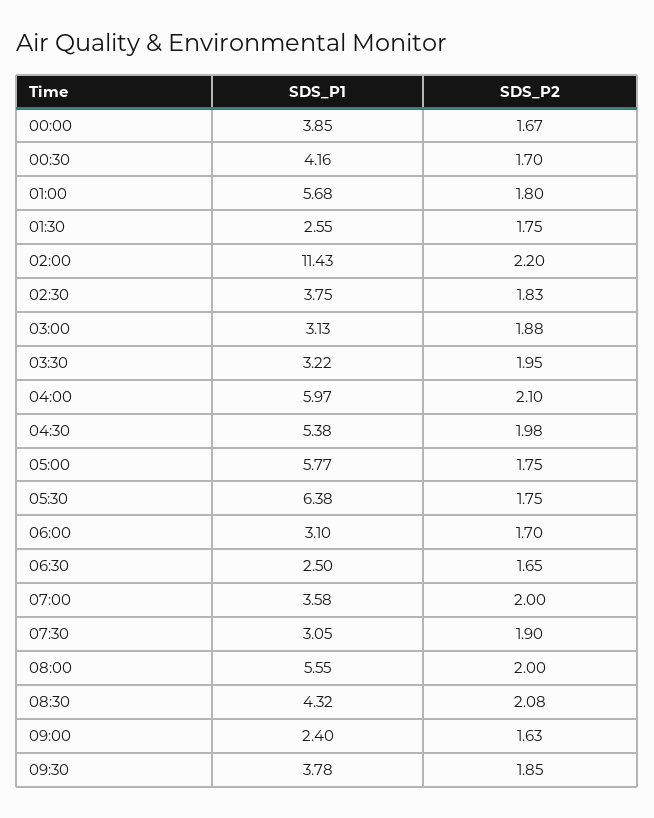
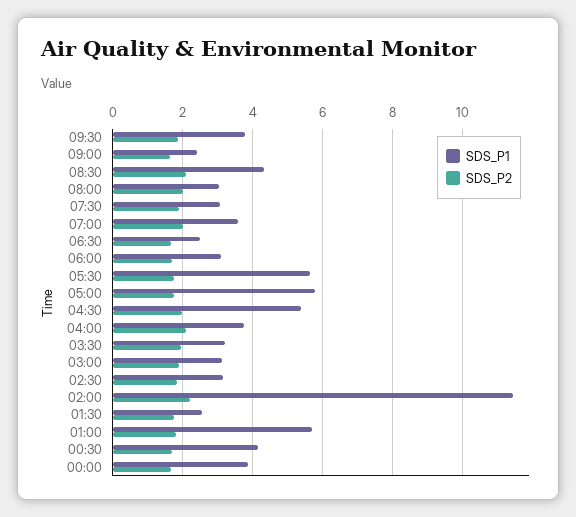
  {
    "SDS_P1": {
      "00:00": 3.85,
      "00:30": 4.16,
      "01:00": 5.68,
      "01:30": 2.55,
      "02:00": 11.43,
-     "02:30": 3.75,
+     "02:30": 3.2,
      "03:00": 3.13,
      "03:30": 3.22,
-     "04:00": 5.97,
+     "04:00": 3.8,
      "04:30": 5.38,
      "05:00": 5.77,
-     "05:30": 6.38,
+     "05:30": 5.6,
      "06:00": 3.1,
      "06:30": 2.5,
      "07:00": 3.58,
      "07:30": 3.05,
-     "08:00": 5.55,
+     "08:00": 3,
      "08:30": 4.32,
      "09:00": 2.4,
      "09:30": 3.78
    },
    "SDS_P2": {
      "00:00": 1.67,
      "00:30": 1.7,
      "01:00": 1.8,
      "01:30": 1.75,
      "02:00": 2.2,
      "02:30": 1.83,
      "03:00": 1.88,
      "03:30": 1.95,
      "04:00": 2.1,
      "04:30": 1.98,
      "05:00": 1.75,
      "05:30": 1.75,
      "06:00": 1.7,
      "06:30": 1.65,
      "07:00": 2,
      "07:30": 1.9,
      "08:00": 2,
      "08:30": 2.08,
      "09:00": 1.63,
      "09:30": 1.85
    }
  }

